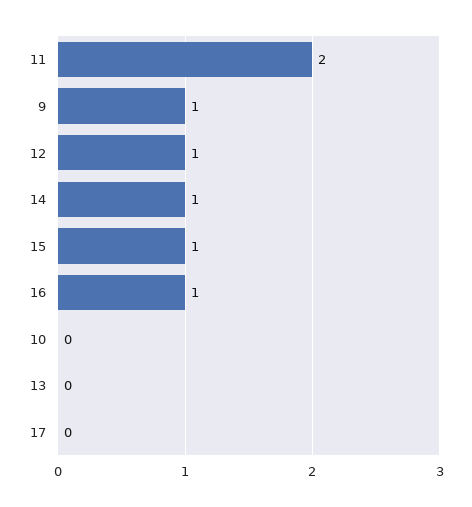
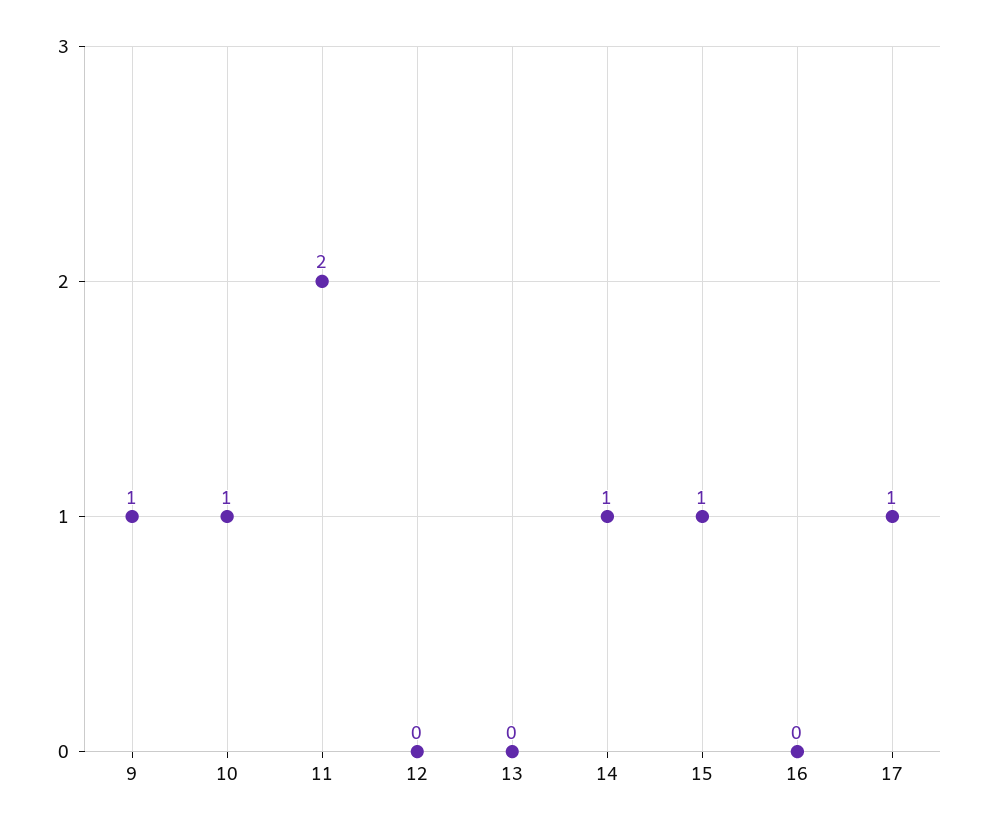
  {
    "11": 2,
    "9": 1,
-   "12": 1,
+   "12": 0,
    "14": 1,
    "15": 1,
-   "16": 1,
+   "16": 0,
-   "10": 0,
+   "10": 1,
    "13": 0,
-   "17": 0
+   "17": 1
  }

